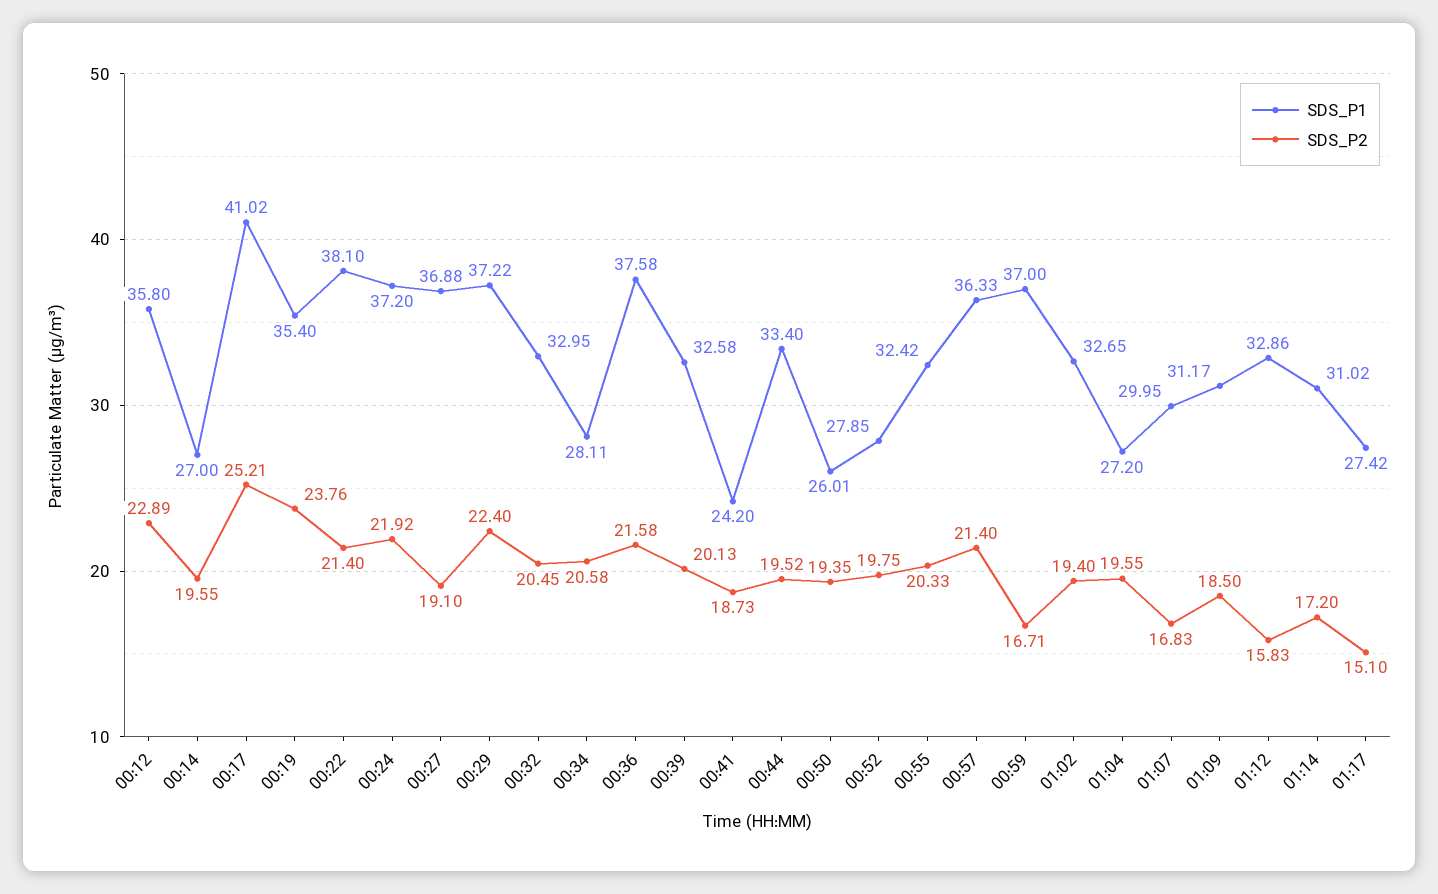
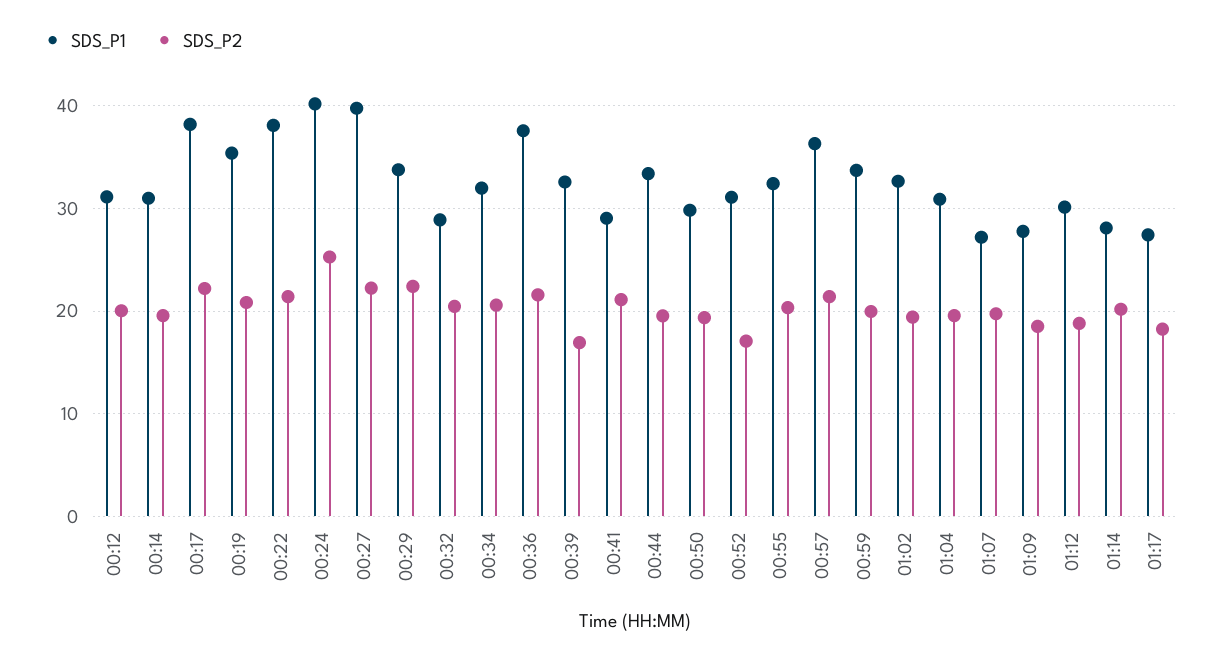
  {
    "SDS_P1": {
-     "00:12": 35.8,
+     "00:12": 31,
-     "00:14": 27,
+     "00:14": 31,
-     "00:17": 41.02,
+     "00:17": 38,
      "00:19": 35.4,
      "00:22": 38.1,
-     "00:24": 37.2,
+     "00:24": 40,
-     "00:27": 36.88,
+     "00:27": 40,
-     "00:29": 37.22,
+     "00:29": 34,
-     "00:32": 32.95,
+     "00:32": 29,
-     "00:34": 28.11,
+     "00:34": 32,
      "00:36": 37.58,
      "00:39": 32.58,
-     "00:41": 24.2,
+     "00:41": 29,
      "00:44": 33.4,
-     "00:50": 26.01,
+     "00:50": 30,
-     "00:52": 27.85,
+     "00:52": 31,
      "00:55": 32.42,
      "00:57": 36.33,
-     "00:59": 37,
+     "00:59": 34,
      "01:02": 32.65,
-     "01:04": 27.2,
+     "01:04": 31,
-     "01:07": 29.95,
+     "01:07": 27,
-     "01:09": 31.17,
+     "01:09": 28,
-     "01:12": 32.86,
+     "01:12": 30,
-     "01:14": 31.02,
+     "01:14": 28,
      "01:17": 27.42
    },
    "SDS_P2": {
-     "00:12": 22.89,
+     "00:12": 20,
      "00:14": 19.55,
-     "00:17": 25.21,
+     "00:17": 22,
-     "00:19": 23.76,
+     "00:19": 21,
      "00:22": 21.4,
-     "00:24": 21.92,
+     "00:24": 25,
-     "00:27": 19.1,
+     "00:27": 22,
      "00:29": 22.4,
      "00:32": 20.45,
      "00:34": 20.58,
      "00:36": 21.58,
-     "00:39": 20.13,
+     "00:39": 17,
-     "00:41": 18.73,
+     "00:41": 21,
      "00:44": 19.52,
      "00:50": 19.35,
-     "00:52": 19.75,
+     "00:52": 17,
      "00:55": 20.33,
      "00:57": 21.4,
-     "00:59": 16.71,
+     "00:59": 20,
      "01:02": 19.4,
      "01:04": 19.55,
-     "01:07": 16.83,
+     "01:07": 20,
      "01:09": 18.5,
-     "01:12": 15.83,
+     "01:12": 19,
-     "01:14": 17.2,
+     "01:14": 20,
-     "01:17": 15.1
+     "01:17": 18
    }
  }

